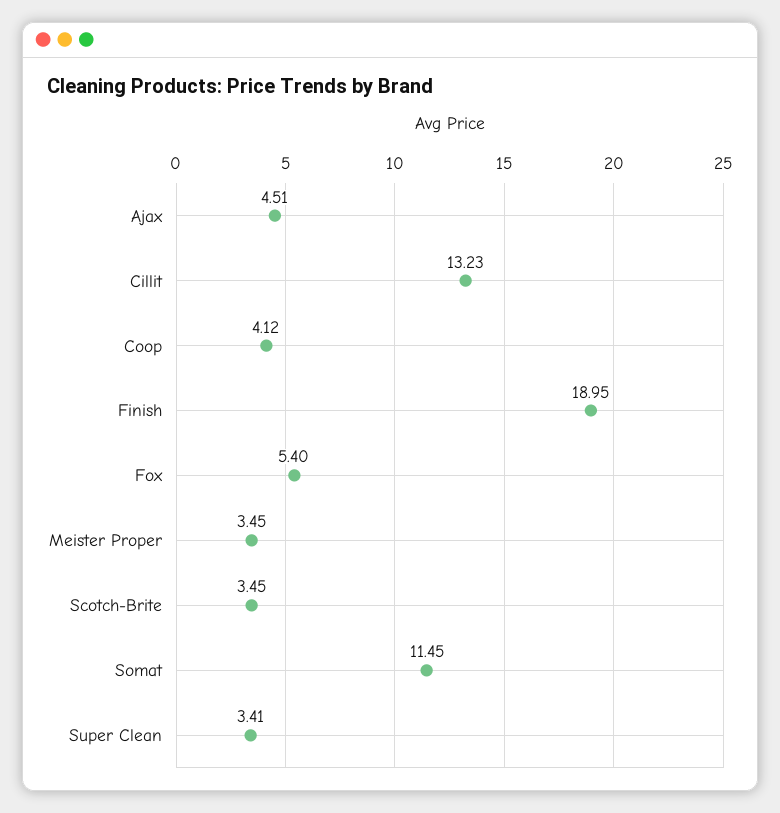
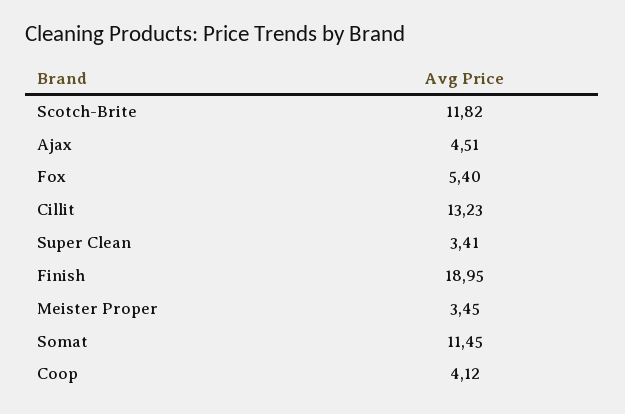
  {
    "Ajax": 4.51,
    "Cillit": 13.23,
    "Coop": 4.12,
    "Finish": 18.95,
    "Fox": 5.4,
    "Meister Proper": 3.45,
-   "Scotch-Brite": 3.45,
+   "Scotch-Brite": 11.82,
    "Somat": 11.45,
    "Super Clean": 3.41
  }

